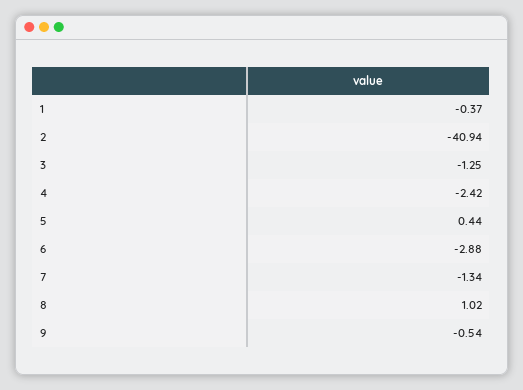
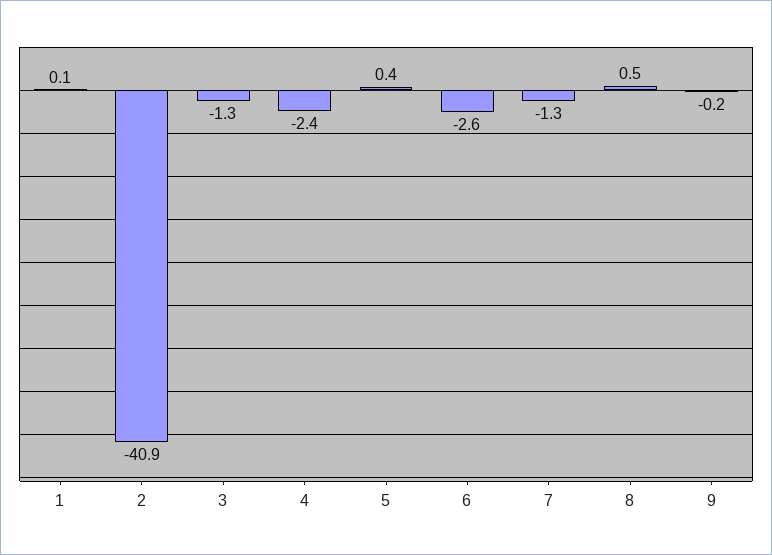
  {
-   "1": -0.37,
+   "1": 0.1,
    "2": -40.94,
    "3": -1.25,
    "4": -2.42,
    "5": 0.44,
-   "6": -2.88,
+   "6": -2.6,
    "7": -1.34,
-   "8": 1.02,
+   "8": 0.5,
-   "9": -0.54
+   "9": -0.2
  }

